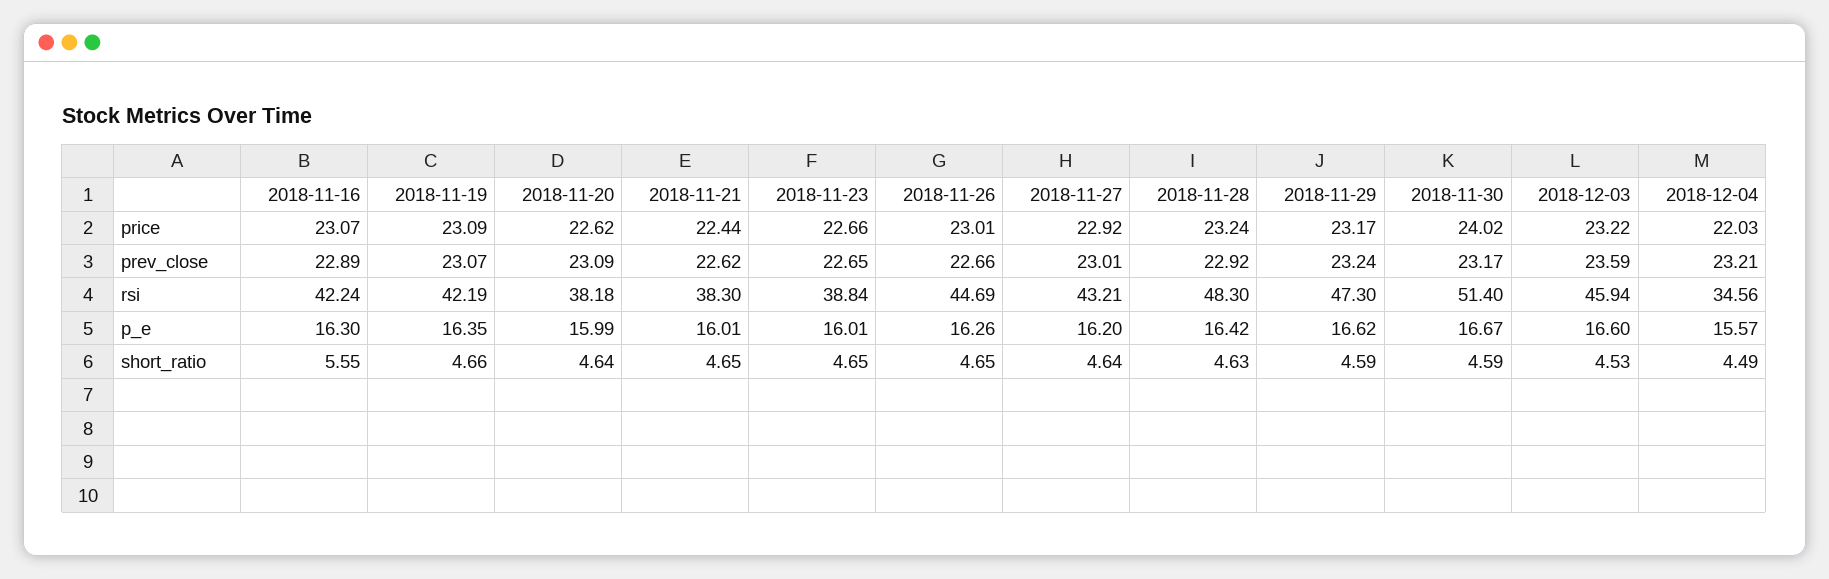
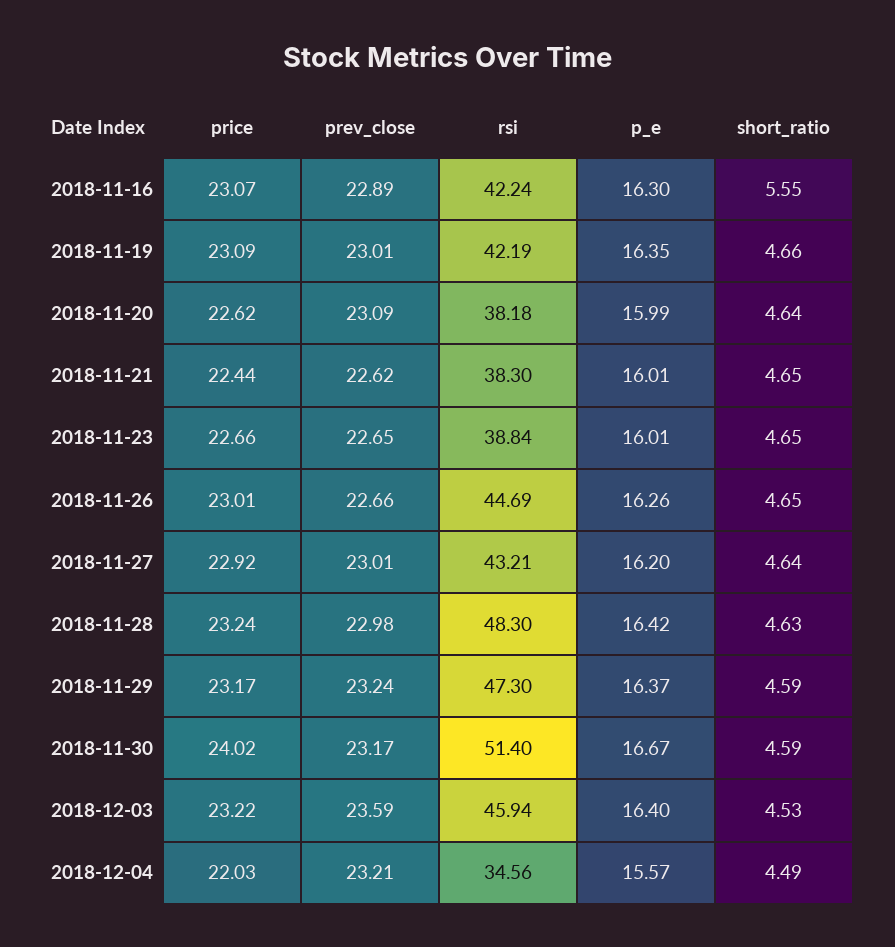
  {
    "2018-11-16": {
      "price": 23.07,
      "prev_close": 22.89,
      "rsi": 42.24,
      "p_e": 16.3,
      "short_ratio": 5.55
    },
    "2018-11-19": {
      "price": 23.09,
-     "prev_close": 23.07,
+     "prev_close": 23.01,
      "rsi": 42.19,
      "p_e": 16.35,
      "short_ratio": 4.66
    },
    "2018-11-20": {
      "price": 22.62,
      "prev_close": 23.09,
      "rsi": 38.18,
      "p_e": 15.99,
      "short_ratio": 4.64
    },
    "2018-11-21": {
      "price": 22.44,
      "prev_close": 22.62,
      "rsi": 38.3,
      "p_e": 16.01,
      "short_ratio": 4.65
    },
    "2018-11-23": {
      "price": 22.66,
      "prev_close": 22.65,
      "rsi": 38.84,
      "p_e": 16.01,
      "short_ratio": 4.65
    },
    "2018-11-26": {
      "price": 23.01,
      "prev_close": 22.66,
      "rsi": 44.69,
      "p_e": 16.26,
      "short_ratio": 4.65
    },
    "2018-11-27": {
      "price": 22.92,
      "prev_close": 23.01,
      "rsi": 43.21,
      "p_e": 16.2,
      "short_ratio": 4.64
    },
    "2018-11-28": {
      "price": 23.24,
-     "prev_close": 22.92,
+     "prev_close": 22.98,
      "rsi": 48.3,
      "p_e": 16.42,
      "short_ratio": 4.63
    },
    "2018-11-29": {
      "price": 23.17,
      "prev_close": 23.24,
      "rsi": 47.3,
-     "p_e": 16.62,
+     "p_e": 16.37,
      "short_ratio": 4.59
    },
    "2018-11-30": {
      "price": 24.02,
      "prev_close": 23.17,
      "rsi": 51.4,
      "p_e": 16.67,
      "short_ratio": 4.59
    },
    "2018-12-03": {
      "price": 23.22,
      "prev_close": 23.59,
      "rsi": 45.94,
-     "p_e": 16.6,
+     "p_e": 16.4,
      "short_ratio": 4.53
    },
    "2018-12-04": {
      "price": 22.03,
      "prev_close": 23.21,
      "rsi": 34.56,
      "p_e": 15.57,
      "short_ratio": 4.49
    }
  }

